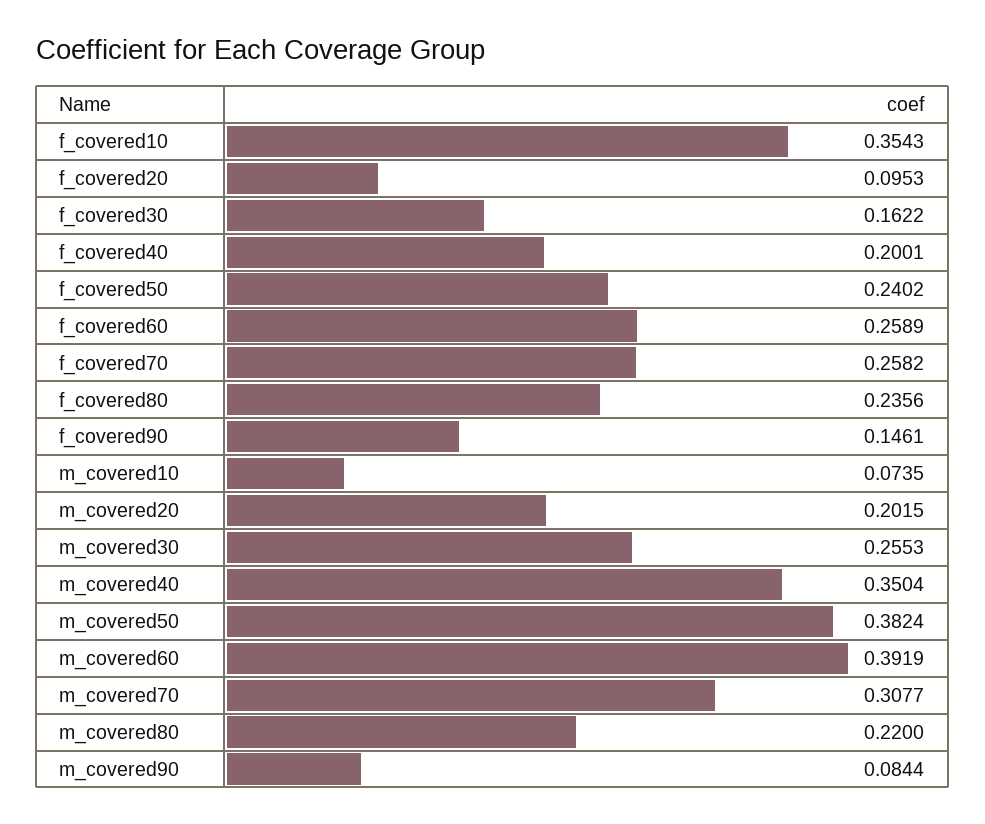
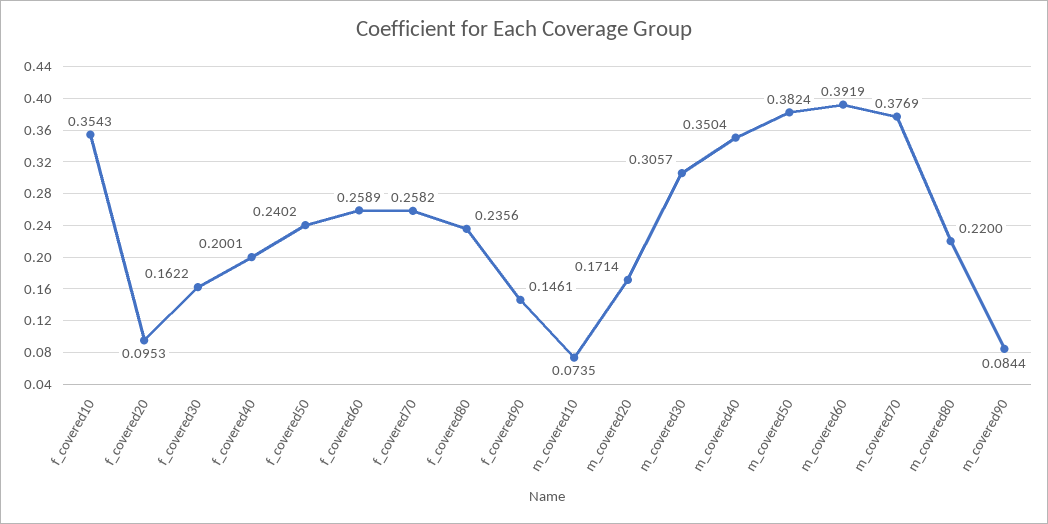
  {
    "f_covered10": 0.3543,
    "f_covered20": 0.0953,
    "f_covered30": 0.1622,
    "f_covered40": 0.2001,
    "f_covered50": 0.2402,
    "f_covered60": 0.2589,
    "f_covered70": 0.2582,
    "f_covered80": 0.2356,
    "f_covered90": 0.1461,
    "m_covered10": 0.0735,
-   "m_covered20": 0.2015,
+   "m_covered20": 0.1714,
-   "m_covered30": 0.2553,
+   "m_covered30": 0.3057,
    "m_covered40": 0.3504,
    "m_covered50": 0.3824,
    "m_covered60": 0.3919,
-   "m_covered70": 0.3077,
+   "m_covered70": 0.3769,
    "m_covered80": 0.22,
    "m_covered90": 0.0844
  }

